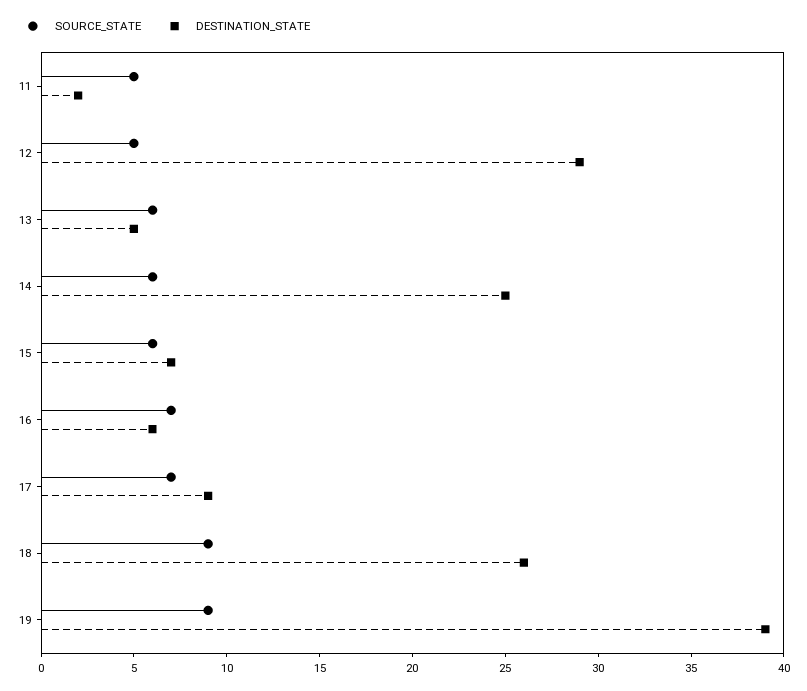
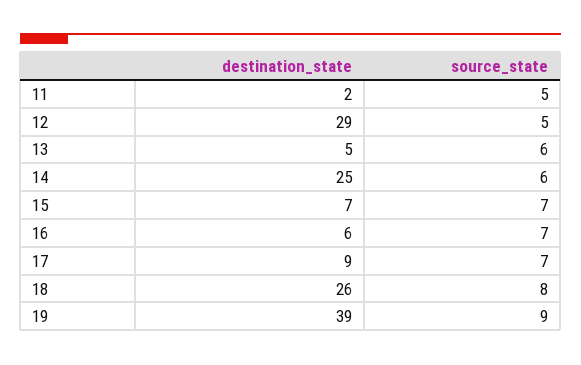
  {
    "SOURCE_STATE": {
      "11": 5,
      "12": 5,
      "13": 6,
      "14": 6,
-     "15": 6,
+     "15": 7,
      "16": 7,
      "17": 7,
-     "18": 9,
+     "18": 8,
      "19": 9
    },
    "DESTINATION_STATE": {
      "11": 2,
      "12": 29,
      "13": 5,
      "14": 25,
      "15": 7,
      "16": 6,
      "17": 9,
      "18": 26,
      "19": 39
    }
  }

